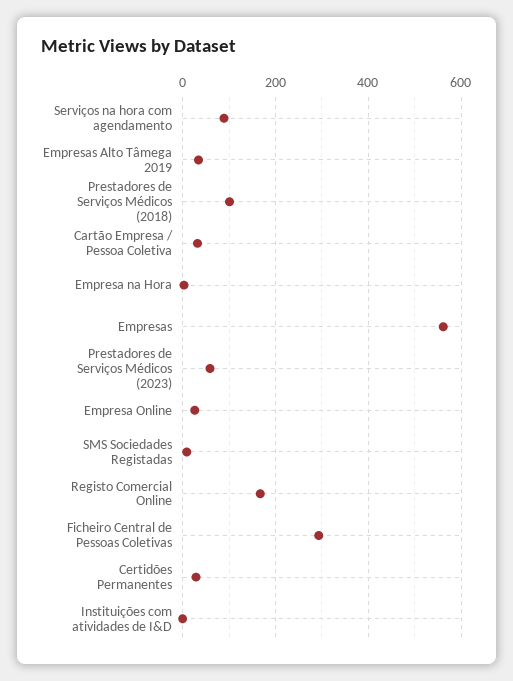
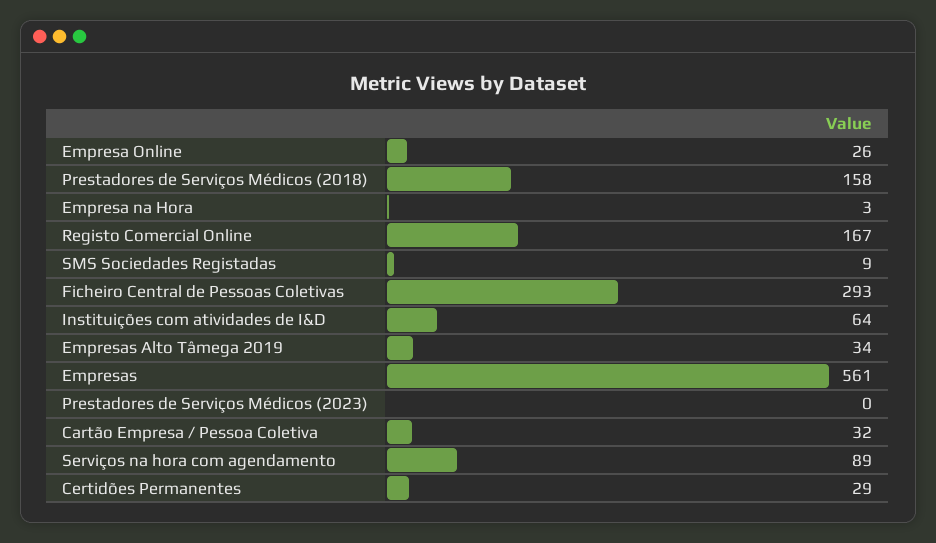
  {
    "Serviços na hora com agendamento": 89,
    "Empresas Alto Tâmega 2019": 34,
-   "Prestadores de Serviços Médicos (2018)": 100,
+   "Prestadores de Serviços Médicos (2018)": 158,
    "Cartão Empresa / Pessoa Coletiva": 32,
    "Empresa na Hora": 3,
    "Empresas": 561,
-   "Prestadores de Serviços Médicos (2023)": 60,
+   "Prestadores de Serviços Médicos (2023)": 0,
    "Empresa Online": 26,
    "SMS Sociedades Registadas": 9,
    "Registo Comercial Online": 167,
    "Ficheiro Central de Pessoas Coletivas": 293,
    "Certidões Permanentes": 29,
-   "Instituições com atividades de I&D": 0
+   "Instituições com atividades de I&D": 64
  }

